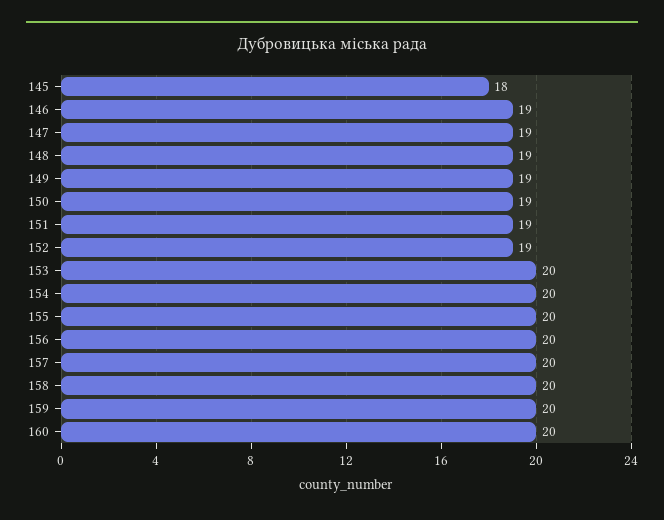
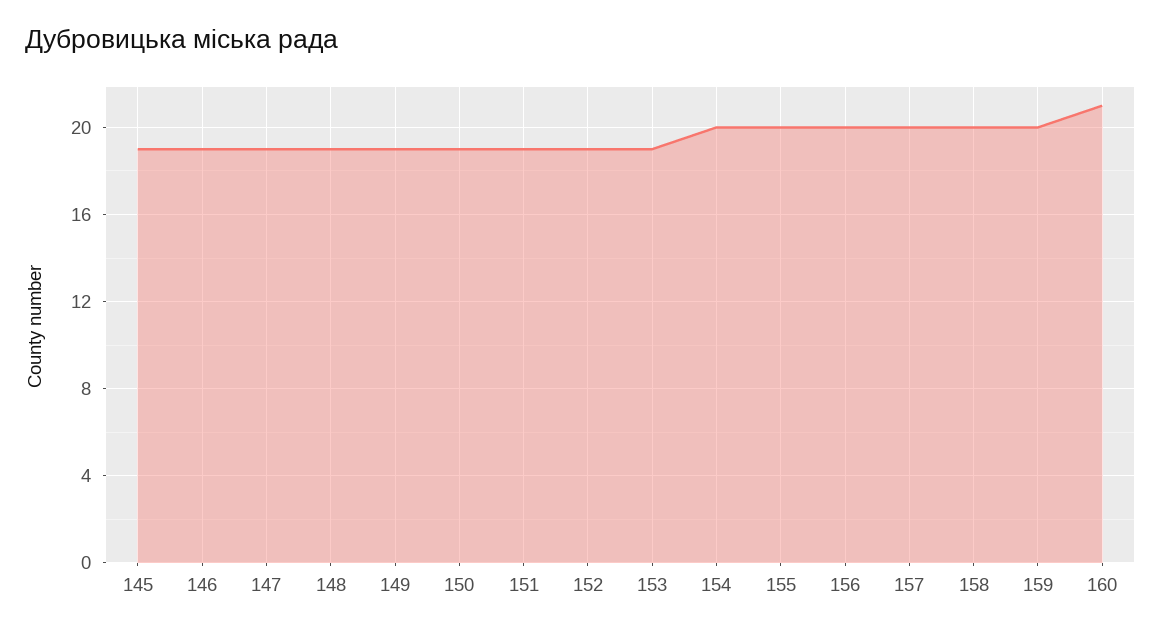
  {
-   "145": 18,
+   "145": 19,
    "146": 19,
    "147": 19,
    "148": 19,
    "149": 19,
    "150": 19,
    "151": 19,
    "152": 19,
-   "153": 20,
+   "153": 19,
    "154": 20,
    "155": 20,
    "156": 20,
    "157": 20,
    "158": 20,
    "159": 20,
-   "160": 20
+   "160": 21
  }

